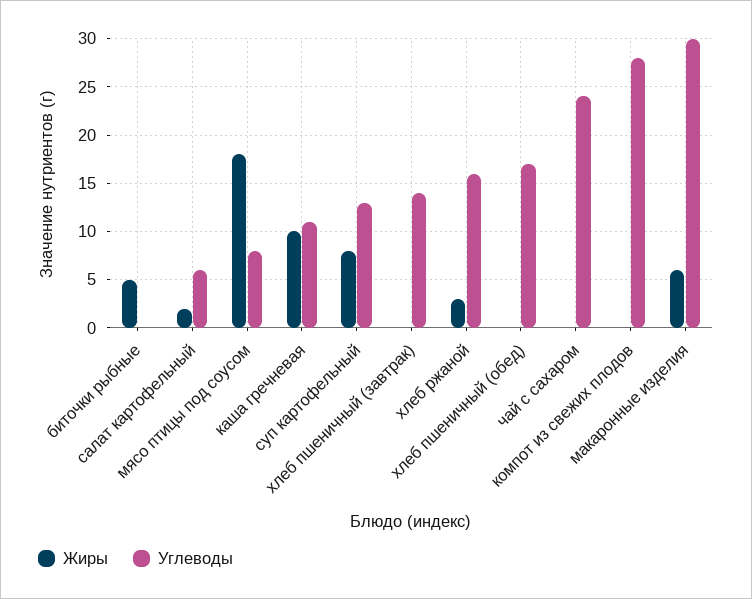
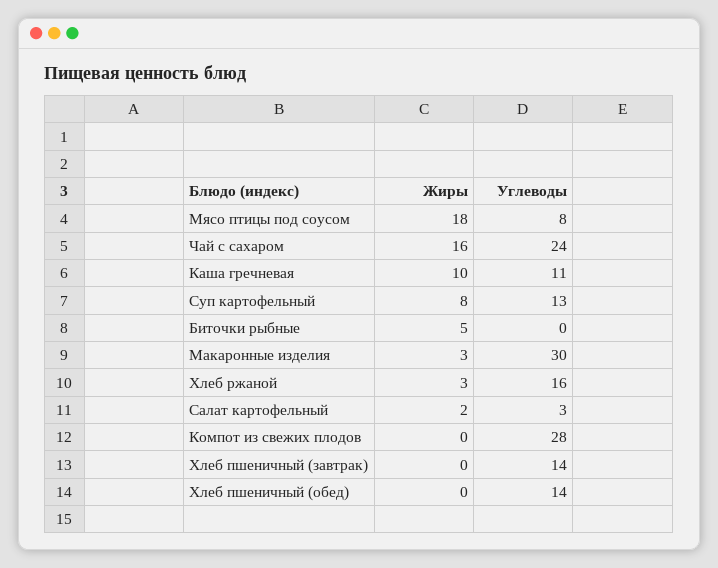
  {
    "Жиры": {
      "биточки рыбные": 5,
      "салат картофельный": 2,
      "мясо птицы под соусом": 18,
      "каша гречневая": 10,
      "суп картофельный": 8,
      "хлеб пшеничный (завтрак)": 0,
      "хлеб ржаной": 3,
      "хлеб пшеничный (обед)": 0,
-     "чай с сахаром": 0,
+     "чай с сахаром": 16,
      "компот из свежих плодов": 0,
-     "макаронные изделия": 6
+     "макаронные изделия": 3
    },
    "Углеводы": {
      "биточки рыбные": 0,
-     "салат картофельный": 6,
+     "салат картофельный": 3,
      "мясо птицы под соусом": 8,
      "каша гречневая": 11,
      "суп картофельный": 13,
      "хлеб пшеничный (завтрак)": 14,
      "хлеб ржаной": 16,
-     "хлеб пшеничный (обед)": 17,
+     "хлеб пшеничный (обед)": 14,
      "чай с сахаром": 24,
      "компот из свежих плодов": 28,
      "макаронные изделия": 30
    }
  }

